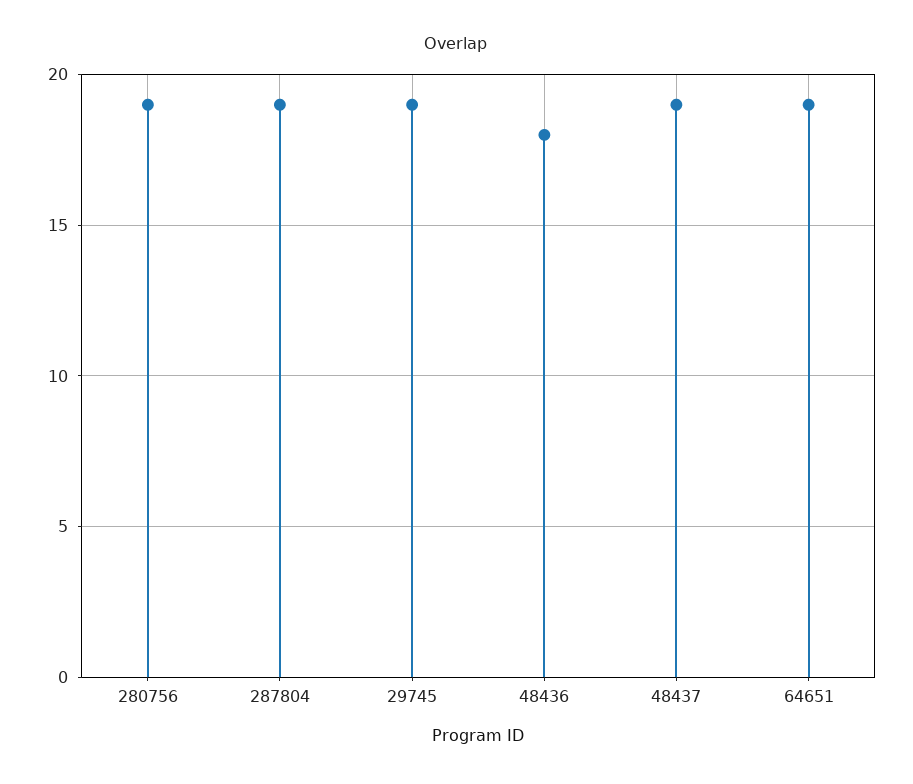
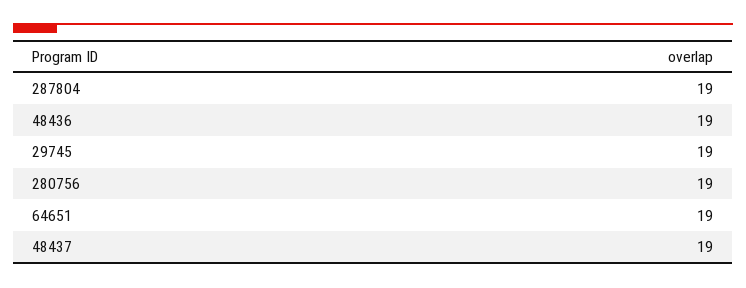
  {
    "280756": 19,
    "287804": 19,
    "29745": 19,
-   "48436": 18,
+   "48436": 19,
    "48437": 19,
    "64651": 19
  }

